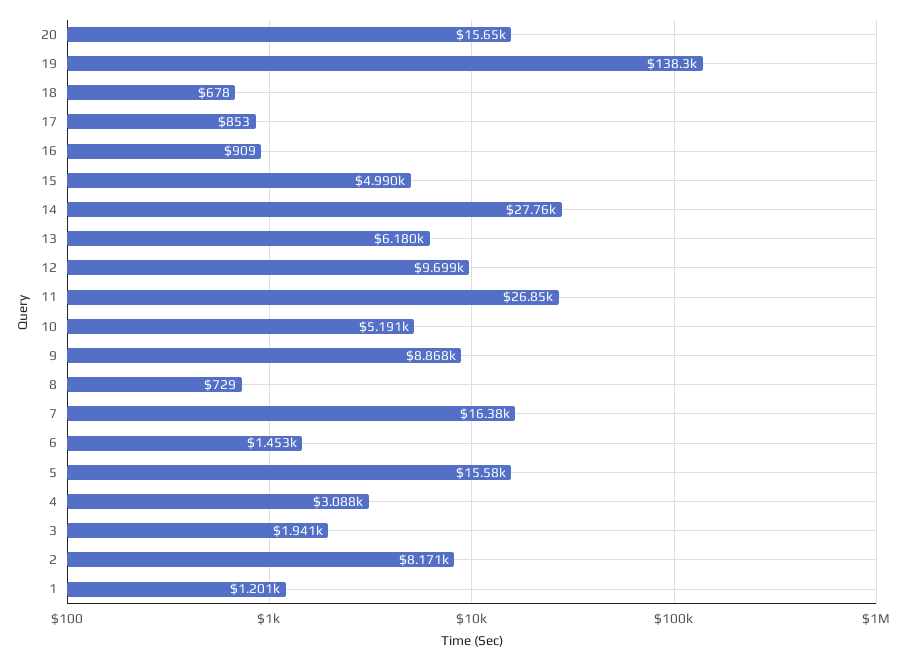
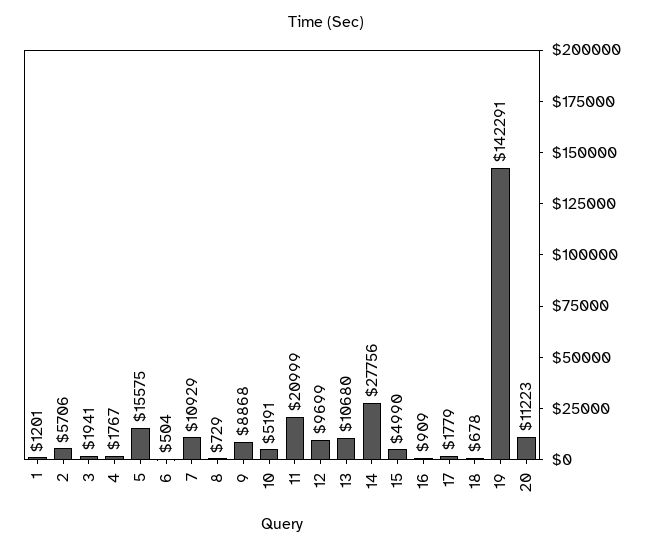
  {
-   "20": 15650,
+   "20": 11223,
-   "19": 138300,
+   "19": 142291,
    "18": 678,
-   "17": 853,
+   "17": 1779,
    "16": 909,
    "15": 4990,
    "14": 27756,
-   "13": 6180,
+   "13": 10680,
    "12": 9699,
-   "11": 26850,
+   "11": 20999,
    "10": 5191,
    "9": 8868,
    "8": 729,
-   "7": 16380,
+   "7": 10929,
-   "6": 1453,
+   "6": 504,
    "5": 15575,
-   "4": 3088,
+   "4": 1767,
    "3": 1941,
-   "2": 8171,
+   "2": 5706,
    "1": 1201
  }

